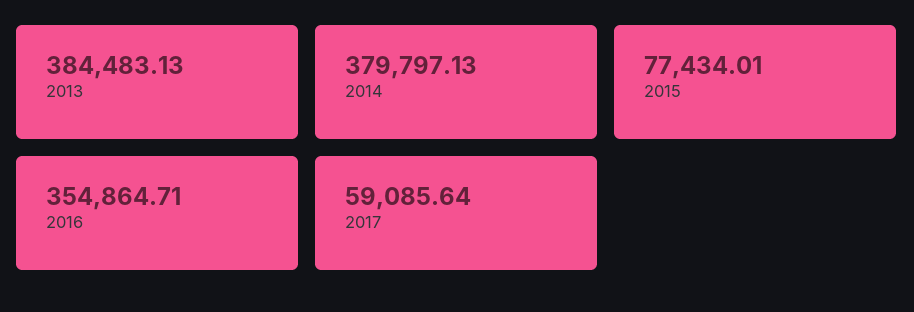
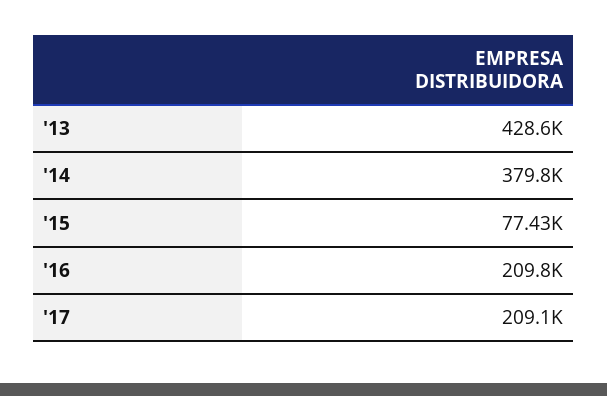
  {
-   "2013": 384483.13,
+   "2013": 428600,
    "2014": 379797.13,
    "2015": 77434.01,
-   "2016": 354864.71,
+   "2016": 209800,
-   "2017": 59085.64
+   "2017": 209100
  }

